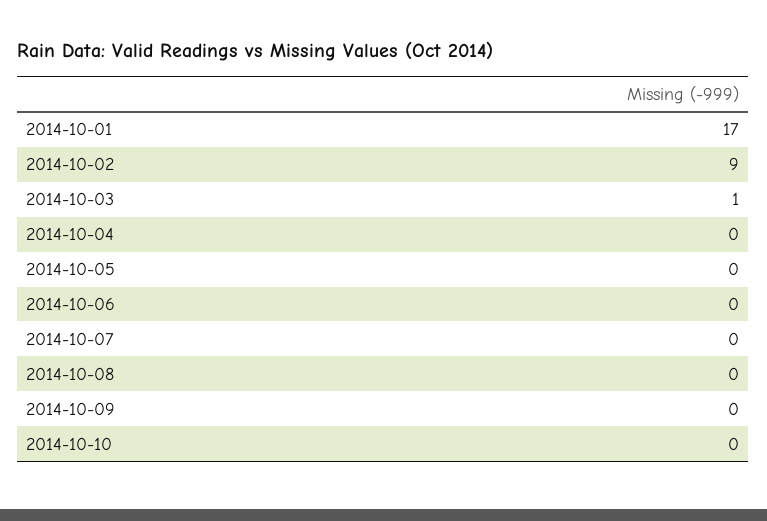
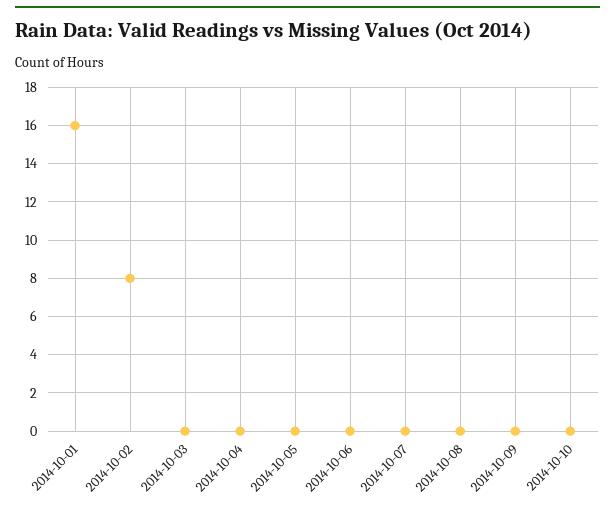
  {
-   "2014-10-01": 17,
+   "2014-10-01": 16,
-   "2014-10-02": 9,
+   "2014-10-02": 8,
-   "2014-10-03": 1,
+   "2014-10-03": 0,
    "2014-10-04": 0,
    "2014-10-05": 0,
    "2014-10-06": 0,
    "2014-10-07": 0,
    "2014-10-08": 0,
    "2014-10-09": 0,
    "2014-10-10": 0
  }

